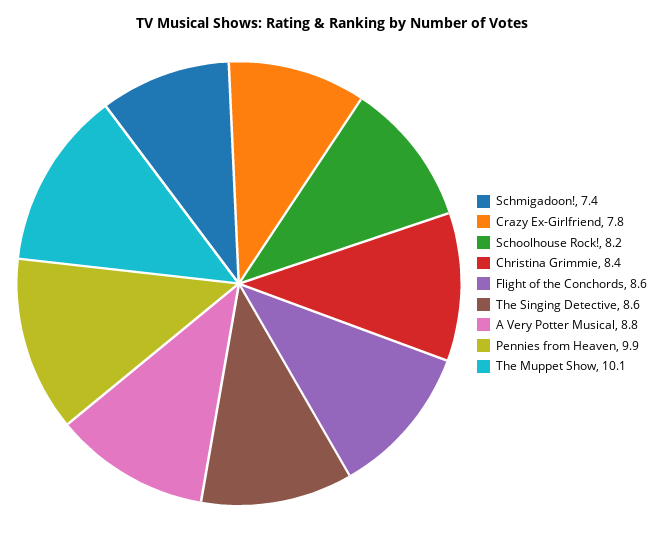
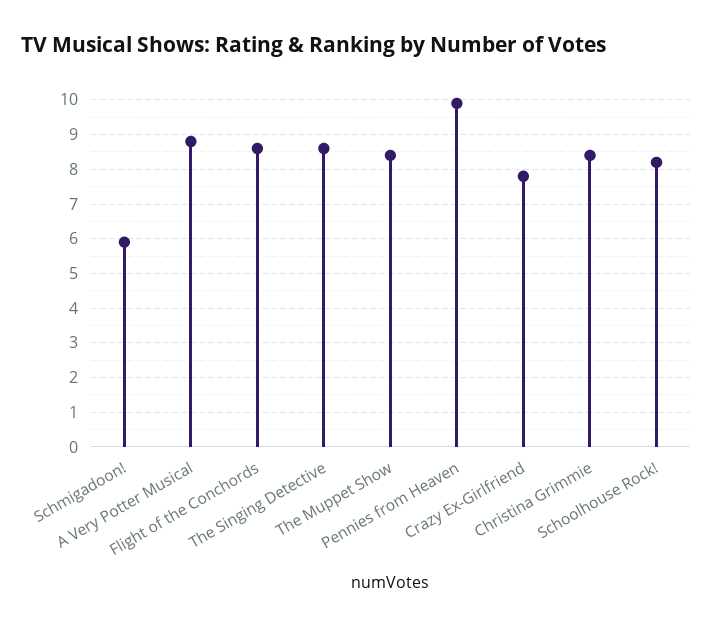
  {
-   "Schmigadoon!": 7.4,
+   "Schmigadoon!": 6,
    "Crazy Ex-Girlfriend": 7.8,
    "Schoolhouse Rock!": 8.2,
    "Christina Grimmie": 8.4,
    "Flight of the Conchords": 8.6,
    "The Singing Detective": 8.6,
    "A Very Potter Musical": 8.8,
    "Pennies from Heaven": 9.9,
-   "The Muppet Show": 10.1
+   "The Muppet Show": 8.5
  }

